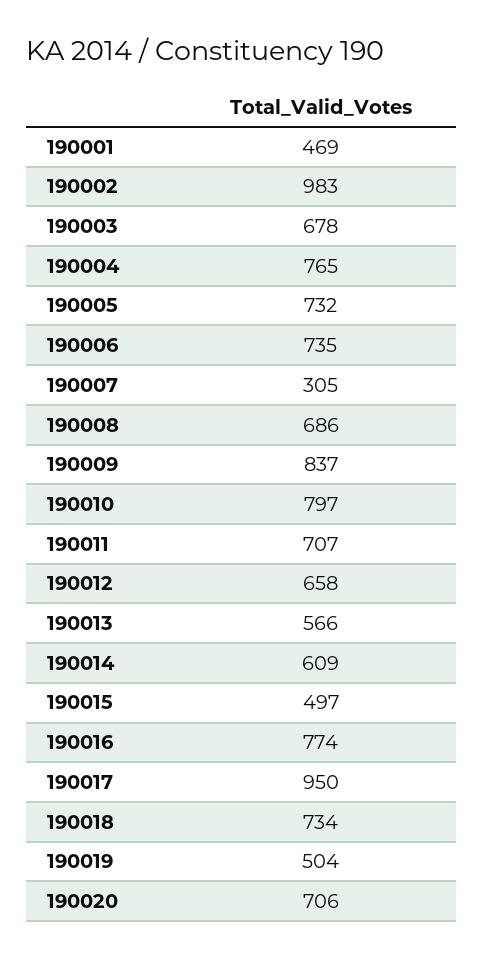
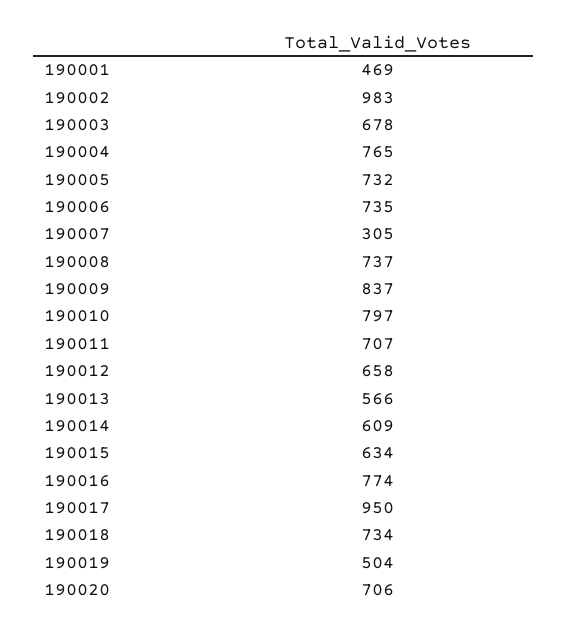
  {
    "190001": 469,
    "190002": 983,
    "190003": 678,
    "190004": 765,
    "190005": 732,
    "190006": 735,
    "190007": 305,
-   "190008": 686,
+   "190008": 737,
    "190009": 837,
    "190010": 797,
    "190011": 707,
    "190012": 658,
    "190013": 566,
    "190014": 609,
-   "190015": 497,
+   "190015": 634,
    "190016": 774,
    "190017": 950,
    "190018": 734,
    "190019": 504,
    "190020": 706
  }

